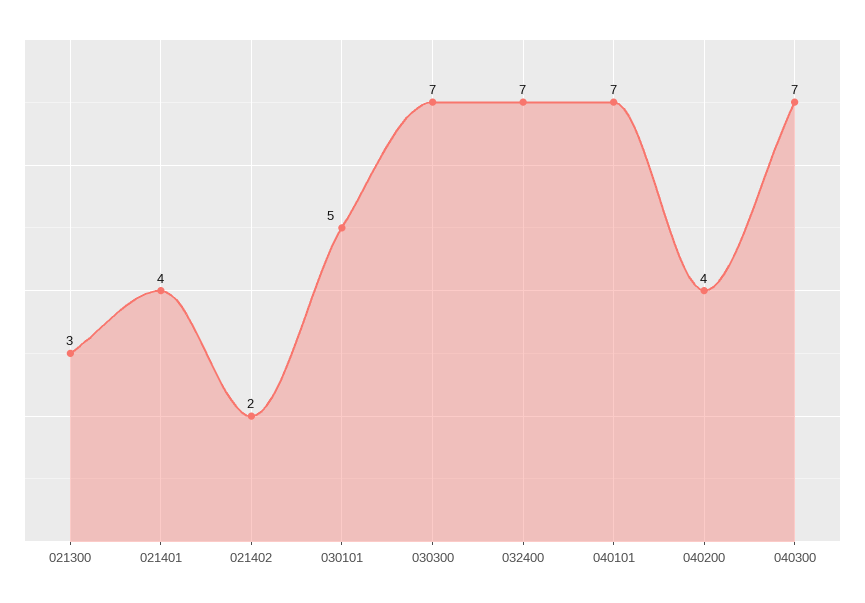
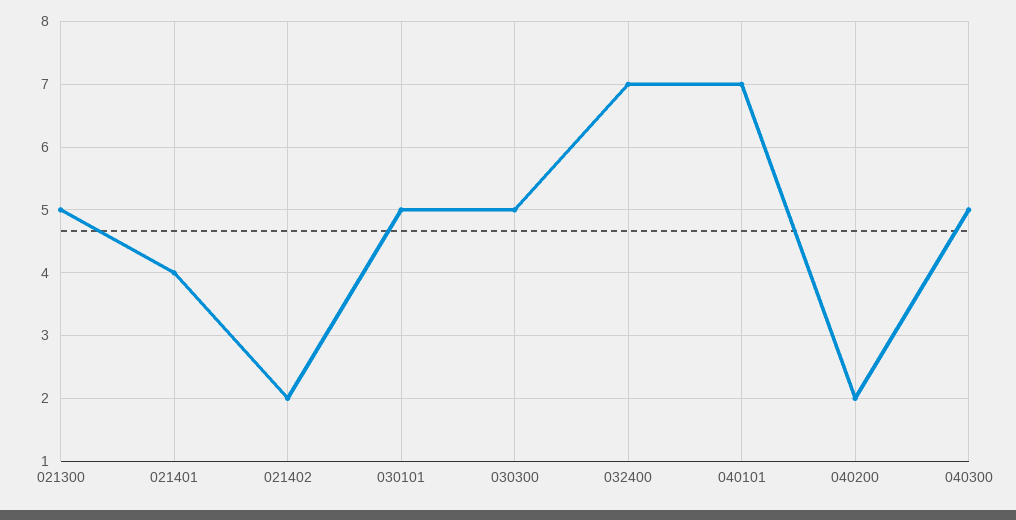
  {
-   "021300": 3,
+   "021300": 5,
    "021401": 4,
    "021402": 2,
    "030101": 5,
-   "030300": 7,
+   "030300": 5,
    "032400": 7,
    "040101": 7,
-   "040200": 4,
+   "040200": 2,
-   "040300": 7
+   "040300": 5
  }

